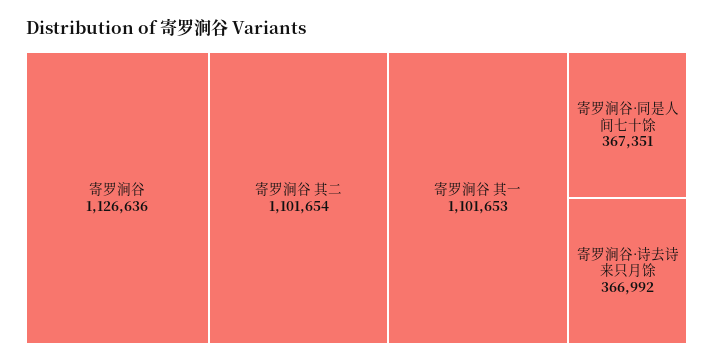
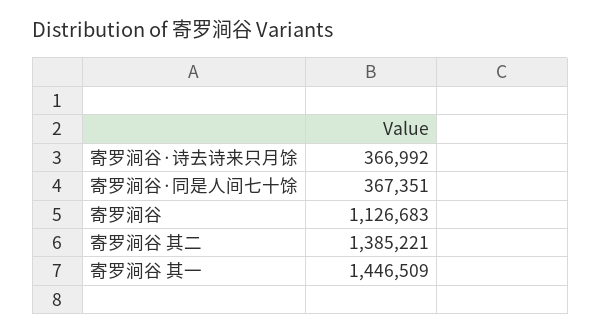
  {
-   "寄罗涧谷": 1126636,
+   "寄罗涧谷": 1126683,
-   "寄罗涧谷 其二": 1101654,
+   "寄罗涧谷 其二": 1385221,
-   "寄罗涧谷 其一": 1101653,
+   "寄罗涧谷 其一": 1446509,
    "寄罗涧谷·同是人间七十馀": 367351,
    "寄罗涧谷·诗去诗来只月馀": 366992
  }

